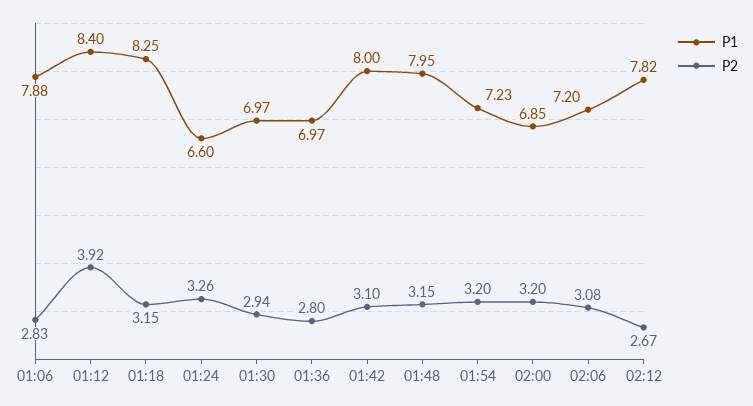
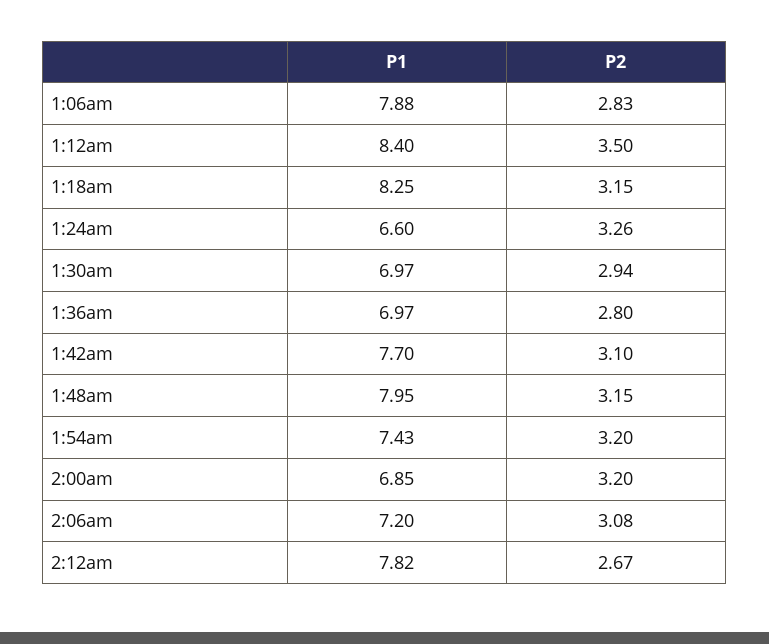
  {
    "P1": {
      "01:06": 7.88,
      "01:12": 8.4,
      "01:18": 8.25,
      "01:24": 6.6,
      "01:30": 6.97,
      "01:36": 6.97,
-     "01:42": 8,
+     "01:42": 7.7,
      "01:48": 7.95,
-     "01:54": 7.23,
+     "01:54": 7.43,
      "02:00": 6.85,
      "02:06": 7.2,
      "02:12": 7.82
    },
    "P2": {
      "01:06": 2.83,
-     "01:12": 3.92,
+     "01:12": 3.5,
      "01:18": 3.15,
      "01:24": 3.26,
      "01:30": 2.94,
      "01:36": 2.8,
      "01:42": 3.1,
      "01:48": 3.15,
      "01:54": 3.2,
      "02:00": 3.2,
      "02:06": 3.08,
      "02:12": 2.67
    }
  }

